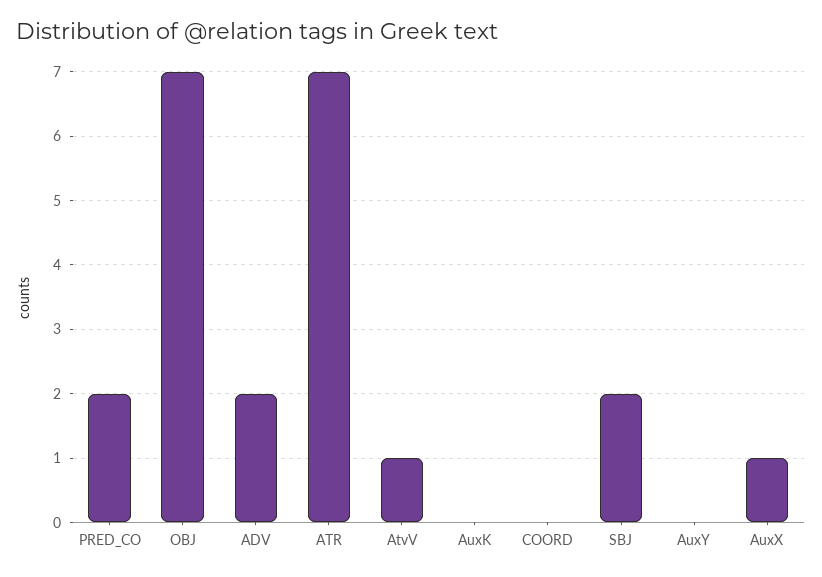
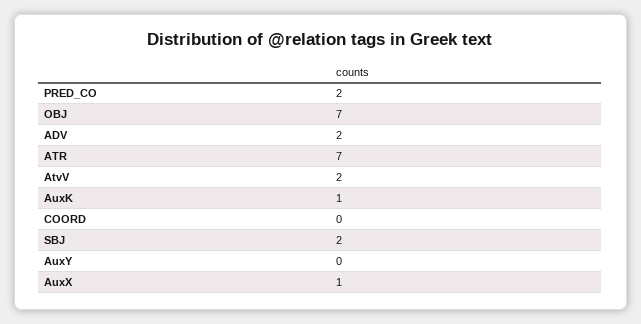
  {
    "PRED_CO": 2,
    "OBJ": 7,
    "ADV": 2,
    "ATR": 7,
-   "AtvV": 1,
+   "AtvV": 2,
-   "AuxK": 0,
+   "AuxK": 1,
    "COORD": 0,
    "SBJ": 2,
    "AuxY": 0,
    "AuxX": 1
  }

